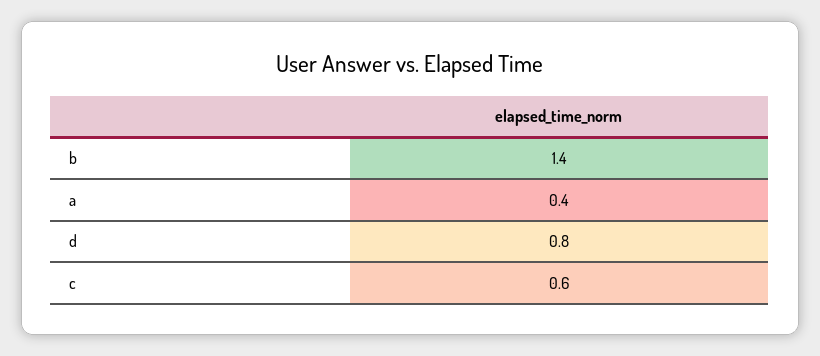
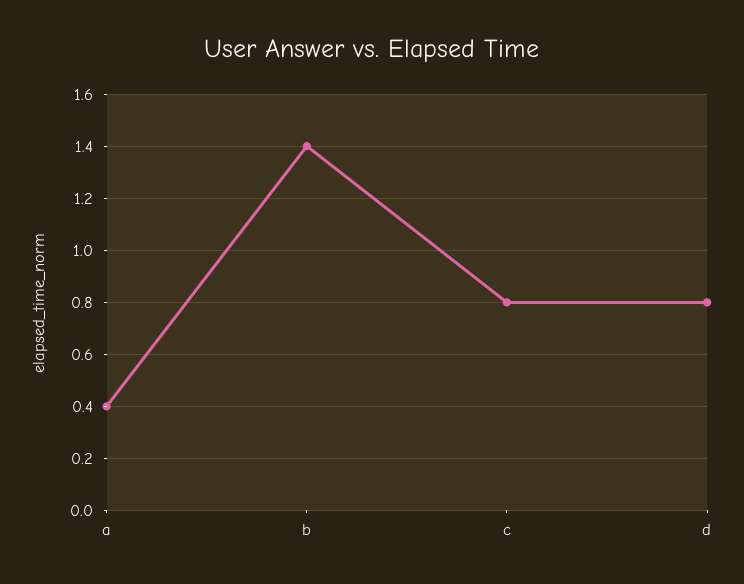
  {
    "b": 1.4,
    "a": 0.4,
    "d": 0.8,
-   "c": 0.6
+   "c": 0.8
  }

